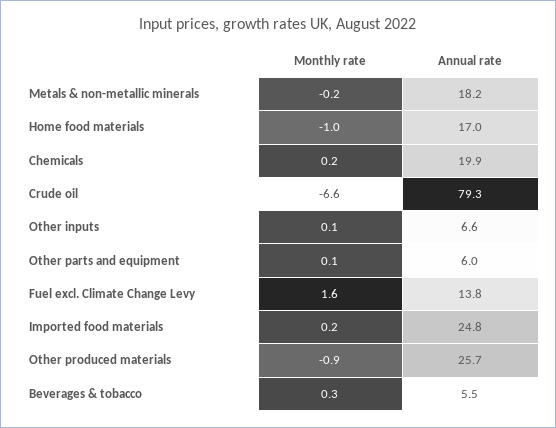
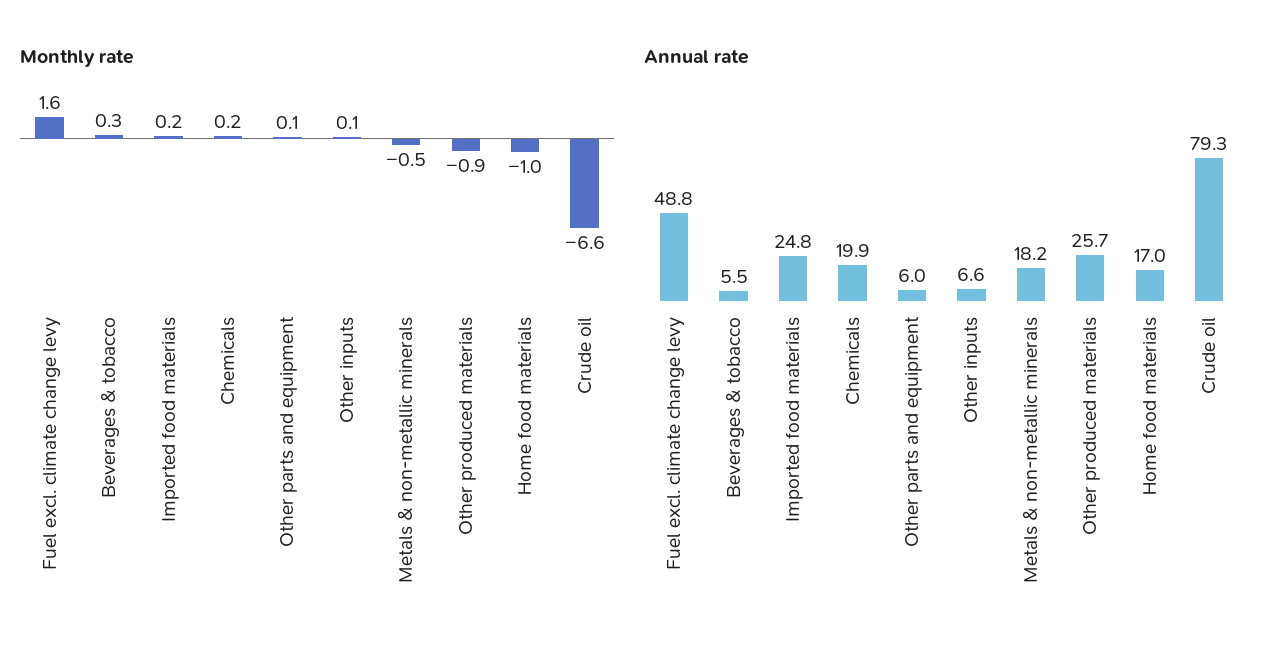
  {
    "Monthly rate": {
-     "Metals & non-metallic minerals": -0.2,
+     "Metals & non-metallic minerals": -0.5,
      "Home food materials": -1,
      "Chemicals": 0.2,
      "Crude oil": -6.6,
      "Other inputs": 0.1,
      "Other parts and equipment": 0.1,
      "Fuel excl. Climate Change Levy": 1.6,
      "Imported food materials": 0.2,
      "Other produced materials": -0.9,
      "Beverages & tobacco": 0.3
    },
    "Annual rate": {
      "Metals & non-metallic minerals": 18.2,
      "Home food materials": 17,
      "Chemicals": 19.9,
      "Crude oil": 79.3,
      "Other inputs": 6.6,
      "Other parts and equipment": 6,
-     "Fuel excl. Climate Change Levy": 13.8,
+     "Fuel excl. Climate Change Levy": 48.8,
      "Imported food materials": 24.8,
      "Other produced materials": 25.7,
      "Beverages & tobacco": 5.5
    }
  }

